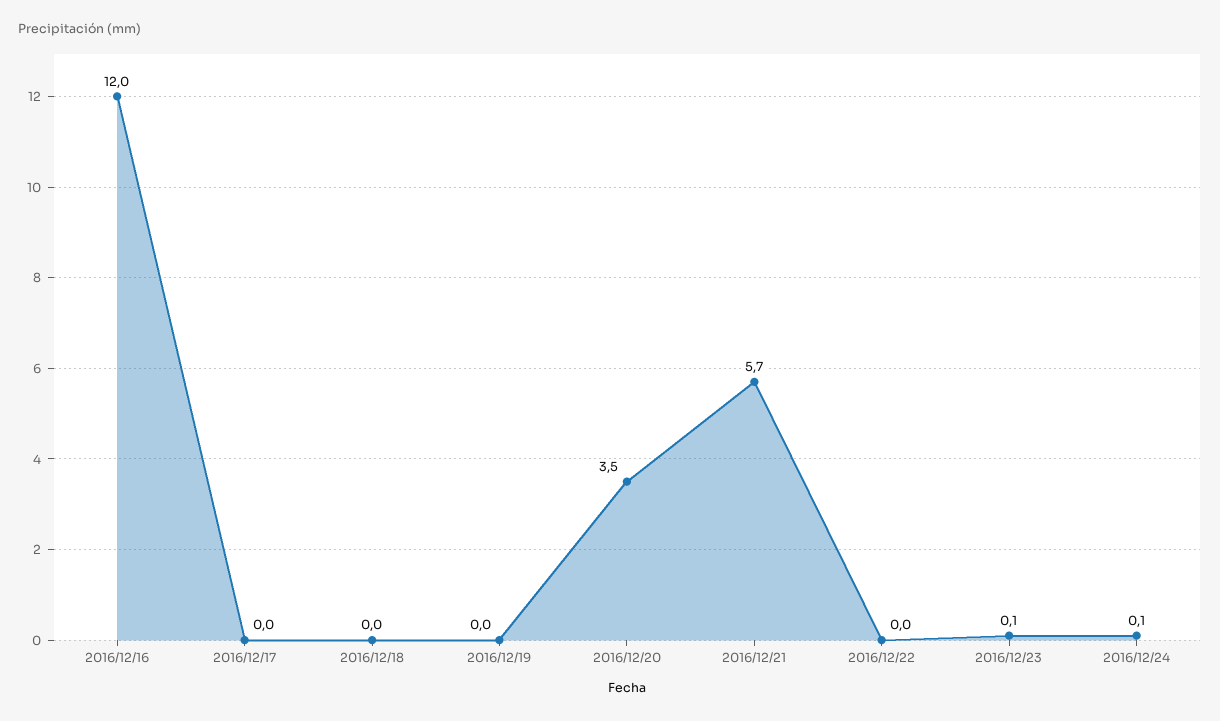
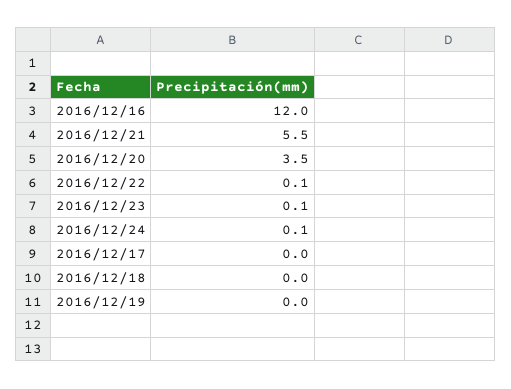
  {
    "2016/12/16": 12,
    "2016/12/17": 0,
    "2016/12/18": 0,
    "2016/12/19": 0,
    "2016/12/20": 3.5,
-   "2016/12/21": 5.7,
+   "2016/12/21": 5.5,
-   "2016/12/22": 0,
+   "2016/12/22": 0.1,
    "2016/12/23": 0.1,
    "2016/12/24": 0.1
  }

